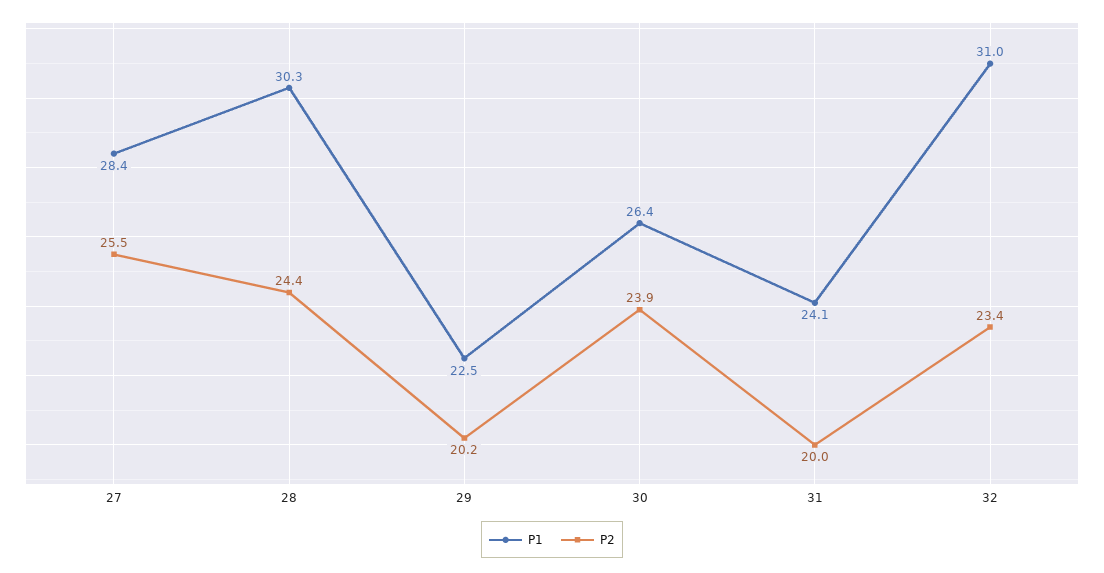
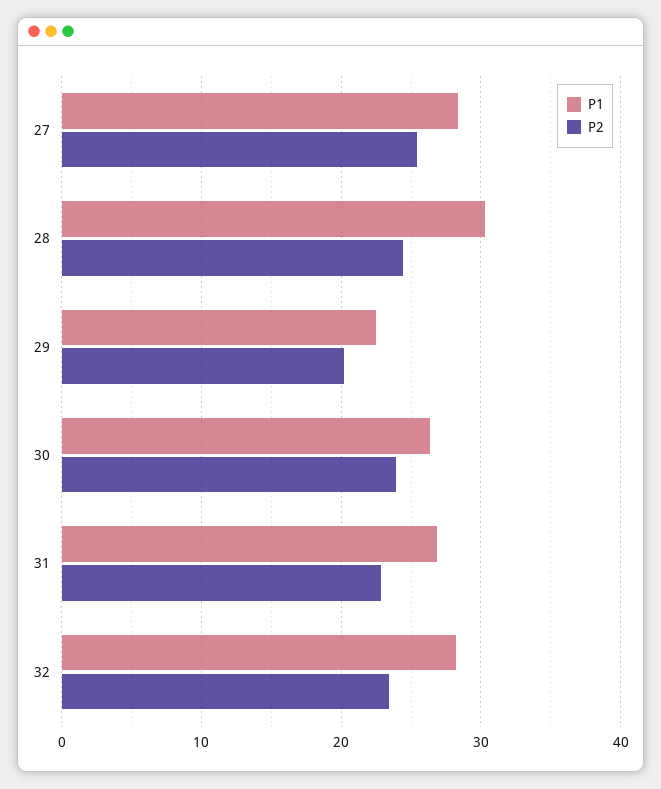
  {
    "P1": {
      "27": 28.4,
      "28": 30.3,
      "29": 22.5,
      "30": 26.4,
-     "31": 24.1,
+     "31": 27,
-     "32": 31
+     "32": 28
    },
    "P2": {
      "27": 25.5,
      "28": 24.4,
      "29": 20.2,
      "30": 23.9,
-     "31": 20,
+     "31": 23,
      "32": 23.4
    }
  }

